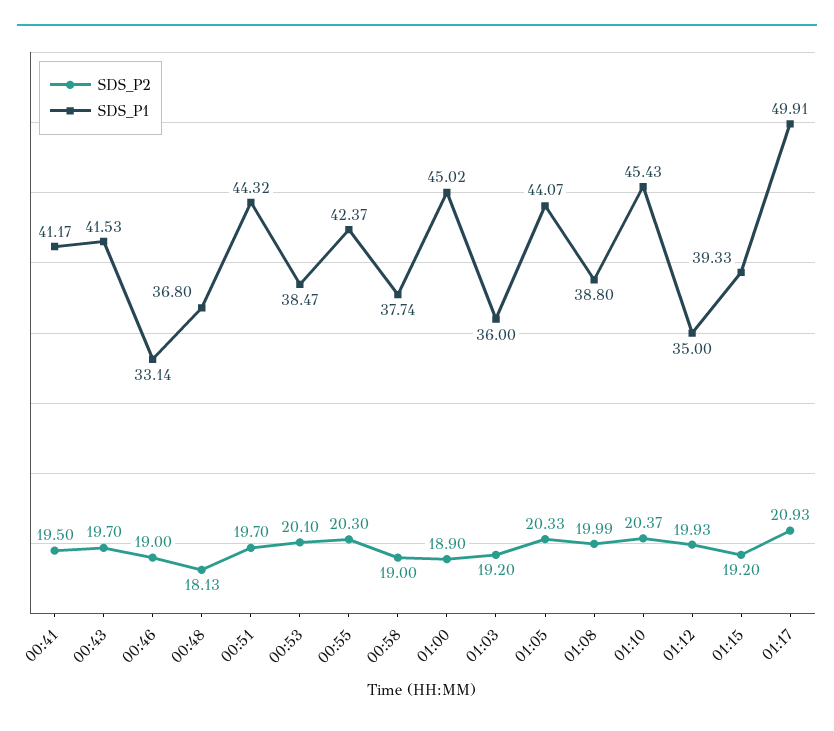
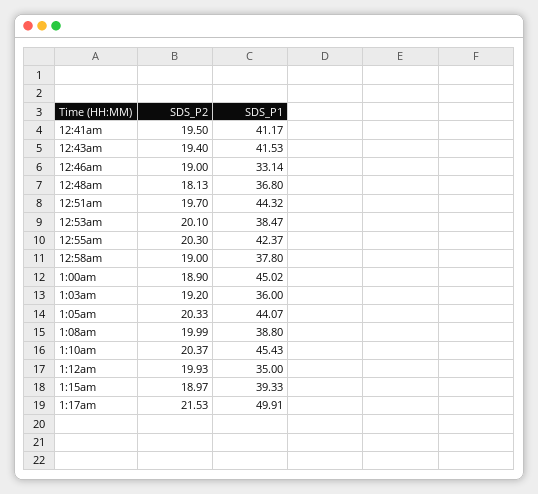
  {
    "SDS_P2": {
      "00:41": 19.5,
-     "00:43": 19.7,
+     "00:43": 19.4,
      "00:46": 19,
      "00:48": 18.13,
      "00:51": 19.7,
      "00:53": 20.1,
      "00:55": 20.3,
      "00:58": 19,
      "01:00": 18.9,
      "01:03": 19.2,
      "01:05": 20.33,
      "01:08": 19.99,
      "01:10": 20.37,
      "01:12": 19.93,
-     "01:15": 19.2,
+     "01:15": 18.97,
-     "01:17": 20.93
+     "01:17": 21.53
    },
    "SDS_P1": {
      "00:41": 41.17,
      "00:43": 41.53,
      "00:46": 33.14,
      "00:48": 36.8,
      "00:51": 44.32,
      "00:53": 38.47,
      "00:55": 42.37,
-     "00:58": 37.74,
+     "00:58": 37.8,
      "01:00": 45.02,
      "01:03": 36,
      "01:05": 44.07,
      "01:08": 38.8,
      "01:10": 45.43,
      "01:12": 35,
      "01:15": 39.33,
      "01:17": 49.91
    }
  }

